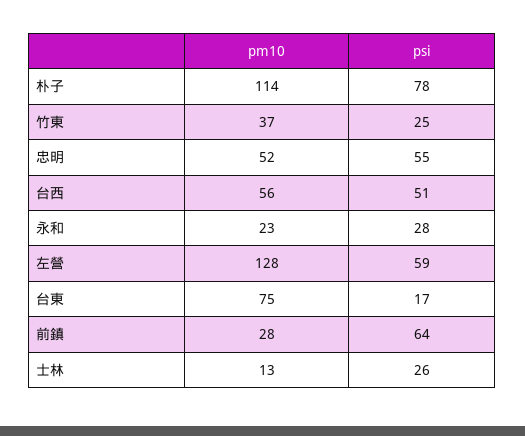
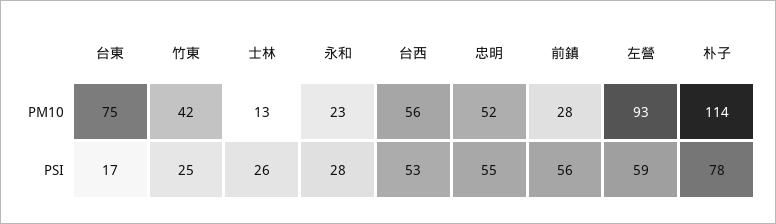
  {
    "pm10": {
      "朴子": 114,
-     "竹東": 37,
+     "竹東": 42,
      "忠明": 52,
      "台西": 56,
      "永和": 23,
-     "左營": 128,
+     "左營": 93,
      "台東": 75,
      "前鎮": 28,
      "士林": 13
    },
    "psi": {
      "朴子": 78,
      "竹東": 25,
      "忠明": 55,
-     "台西": 51,
+     "台西": 53,
      "永和": 28,
      "左營": 59,
      "台東": 17,
-     "前鎮": 64,
+     "前鎮": 56,
      "士林": 26
    }
  }

